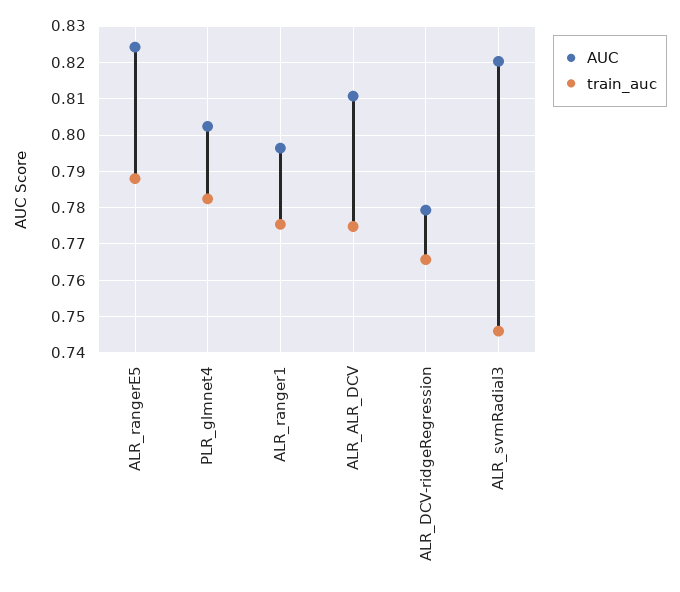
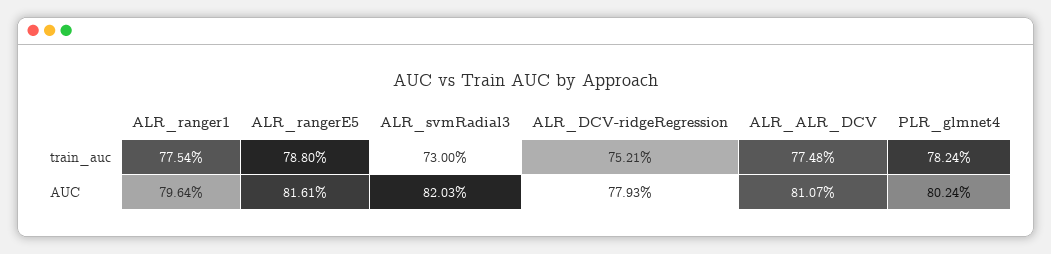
  {
    "AUC": {
-     "ALR_rangerE5": 0.824,
+     "ALR_rangerE5": 0.8161,
      "PLR_glmnet4": 0.8024,
      "ALR_ranger1": 0.7964,
      "ALR_ALR_DCV": 0.8107,
      "ALR_DCV-ridgeRegression": 0.7793,
      "ALR_svmRadial3": 0.8203
    },
    "train_auc": {
      "ALR_rangerE5": 0.788,
      "PLR_glmnet4": 0.7824,
      "ALR_ranger1": 0.7754,
      "ALR_ALR_DCV": 0.7748,
-     "ALR_DCV-ridgeRegression": 0.766,
+     "ALR_DCV-ridgeRegression": 0.7521,
-     "ALR_svmRadial3": 0.746
+     "ALR_svmRadial3": 0.73
    }
  }

